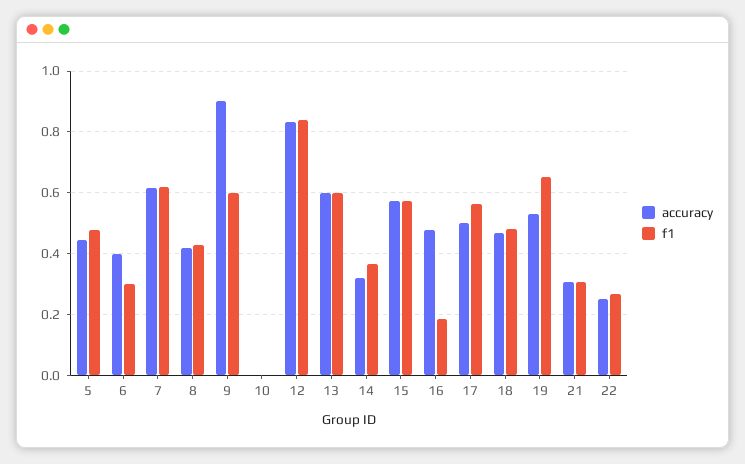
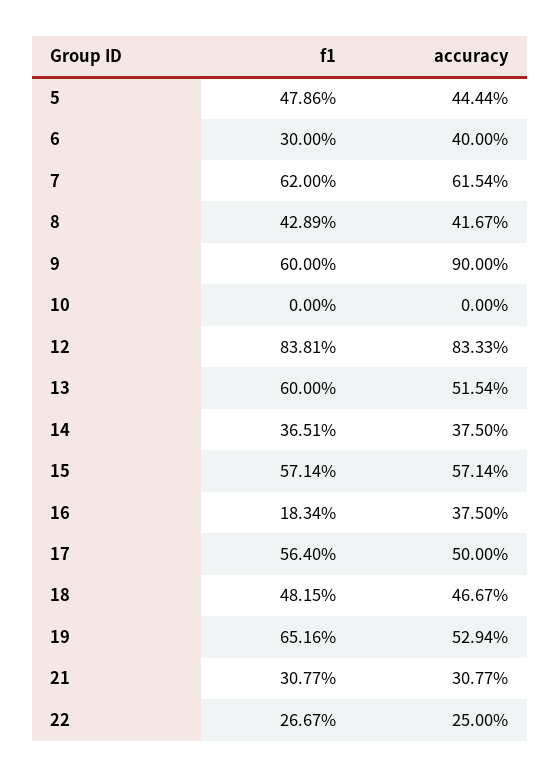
  {
    "accuracy": {
      "5": 0.4444,
      "6": 0.4,
      "7": 0.6154,
      "8": 0.4167,
      "9": 0.9,
      "10": 0,
      "12": 0.8333,
-     "13": 0.6,
+     "13": 0.5154,
-     "14": 0.32,
+     "14": 0.375,
      "15": 0.5714,
-     "16": 0.48,
+     "16": 0.375,
      "17": 0.5,
      "18": 0.4667,
      "19": 0.5294,
      "21": 0.3077,
      "22": 0.25
    },
    "f1": {
      "5": 0.4786,
      "6": 0.3,
      "7": 0.62,
      "8": 0.4289,
      "9": 0.6,
      "10": 0,
      "12": 0.8381,
      "13": 0.6,
      "14": 0.3651,
      "15": 0.5714,
      "16": 0.1834,
      "17": 0.564,
      "18": 0.4815,
      "19": 0.6516,
      "21": 0.3077,
      "22": 0.2667
    }
  }

